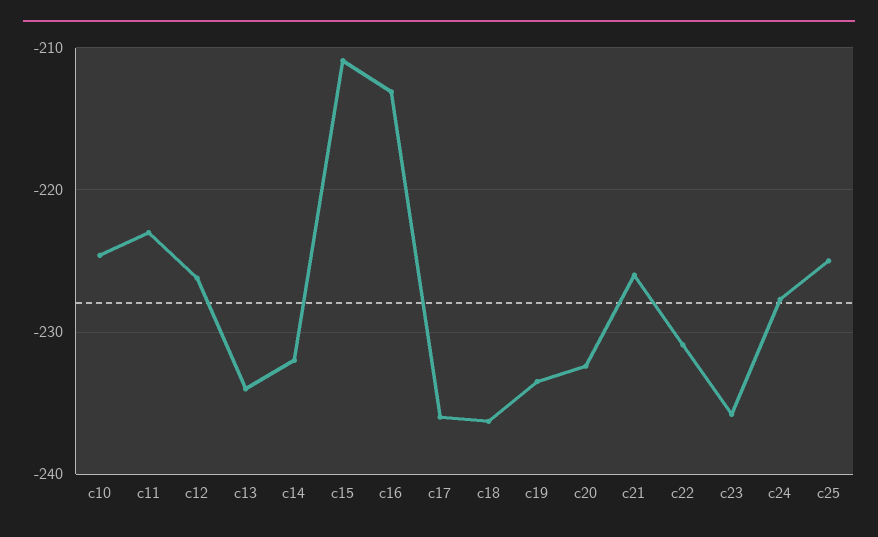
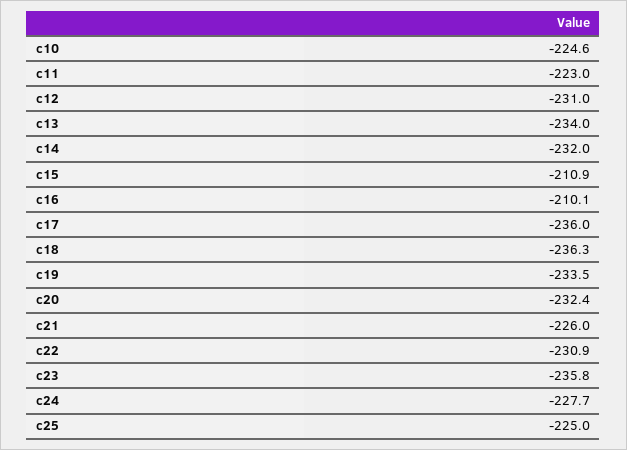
  {
    "c10": -224.6,
    "c11": -223,
-   "c12": -226,
+   "c12": -231,
    "c13": -234,
    "c14": -232,
    "c15": -210.9,
-   "c16": -213,
+   "c16": -210.1,
    "c17": -236,
    "c18": -236.3,
    "c19": -233.5,
    "c20": -232.4,
    "c21": -226,
    "c22": -230.9,
    "c23": -235.8,
    "c24": -227.7,
    "c25": -225
  }

